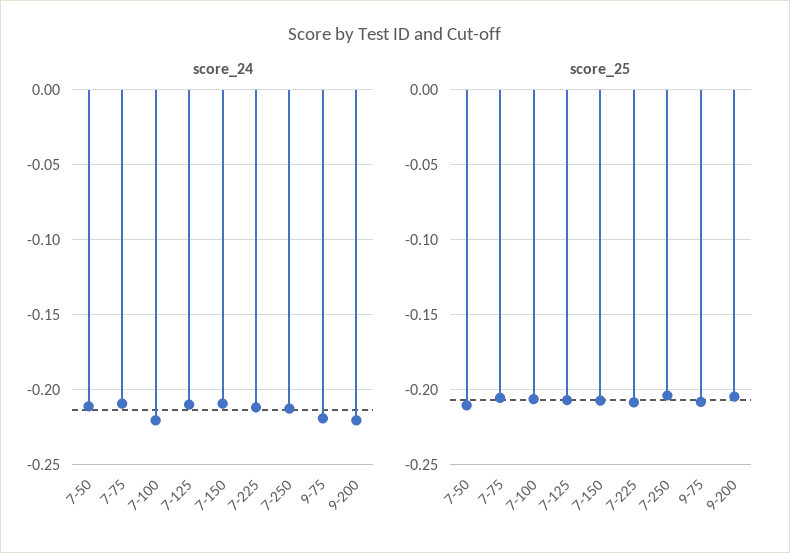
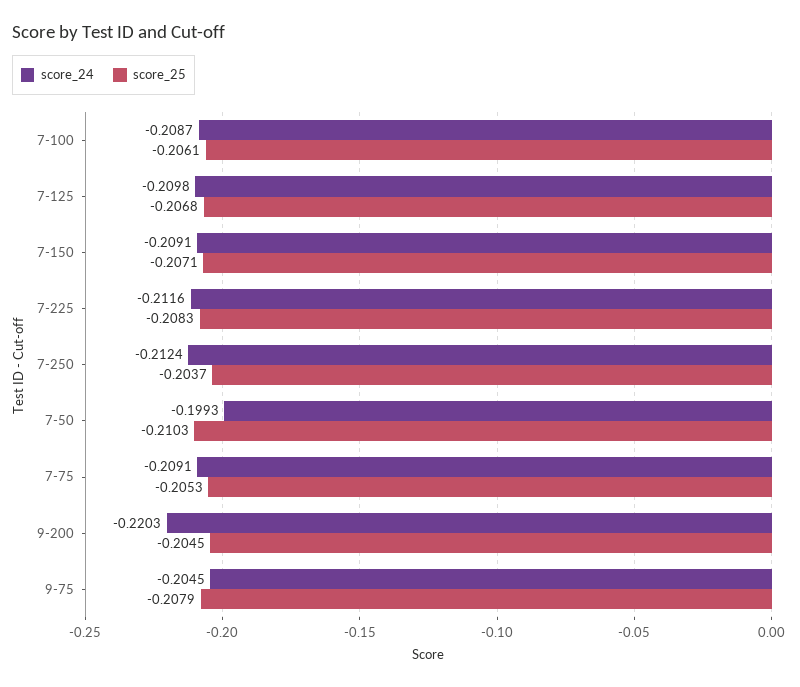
  {
    "score_24": {
-     "7-50": -0.21,
+     "7-50": -0.1993,
      "7-75": -0.2091,
-     "7-100": -0.22,
+     "7-100": -0.2087,
      "7-125": -0.2098,
      "7-150": -0.2091,
      "7-225": -0.2116,
      "7-250": -0.2124,
-     "9-75": -0.22,
+     "9-75": -0.2045,
      "9-200": -0.2203
    },
    "score_25": {
      "7-50": -0.2103,
      "7-75": -0.2053,
      "7-100": -0.2061,
      "7-125": -0.2068,
      "7-150": -0.2071,
      "7-225": -0.2083,
      "7-250": -0.2037,
      "9-75": -0.2079,
      "9-200": -0.2045
    }
  }

